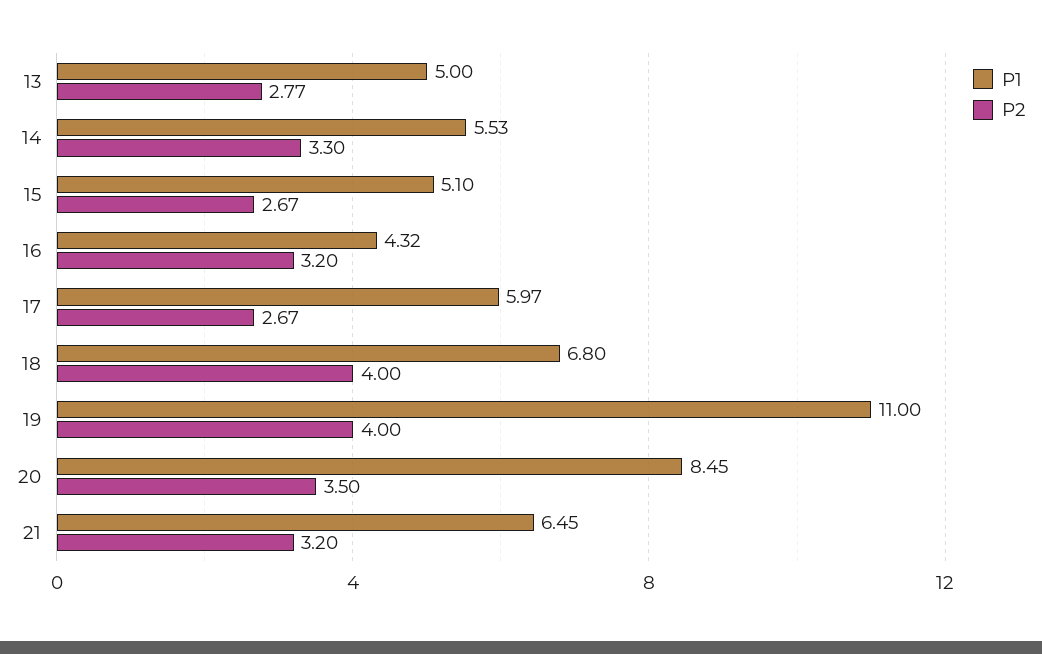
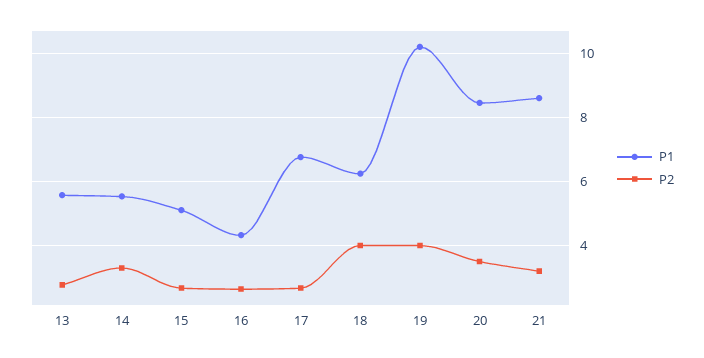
  {
    "P1": {
-     "13": 5,
+     "13": 5.6,
      "14": 5.53,
      "15": 5.1,
      "16": 4.32,
-     "17": 5.97,
+     "17": 6.8,
-     "18": 6.8,
+     "18": 6.2,
-     "19": 11,
+     "19": 10.2,
      "20": 8.45,
-     "21": 6.45
+     "21": 8.6
    },
    "P2": {
      "13": 2.77,
      "14": 3.3,
      "15": 2.67,
-     "16": 3.2,
+     "16": 2.6,
      "17": 2.67,
      "18": 4,
      "19": 4,
      "20": 3.5,
      "21": 3.2
    }
  }

